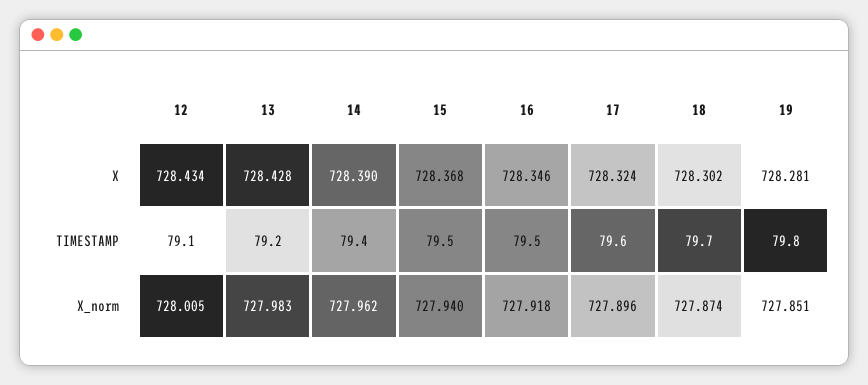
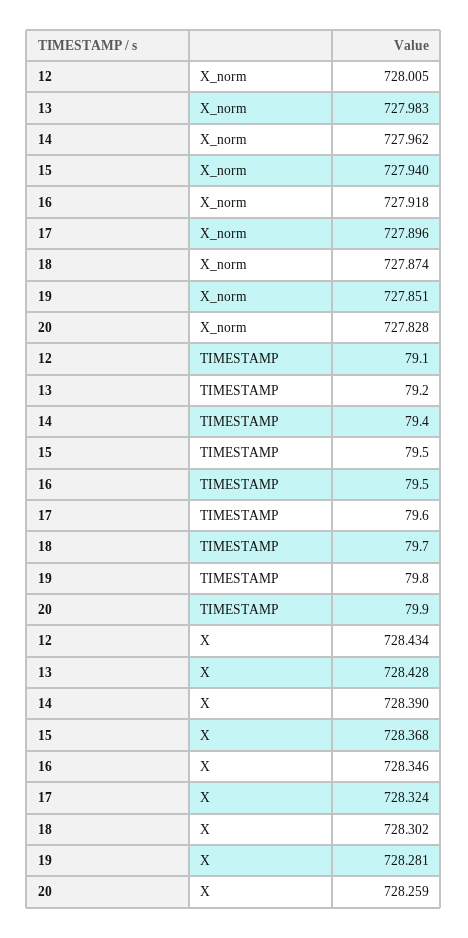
  {
    "12": {
      "X": 728.434,
      "TIMESTAMP": 79.1,
      "X_norm": 728.005
    },
    "13": {
      "X": 728.428,
      "TIMESTAMP": 79.2,
      "X_norm": 727.983
    },
    "14": {
      "X": 728.39,
      "TIMESTAMP": 79.4,
      "X_norm": 727.962
    },
    "15": {
      "X": 728.368,
      "TIMESTAMP": 79.5,
      "X_norm": 727.94
    },
    "16": {
      "X": 728.346,
      "TIMESTAMP": 79.5,
      "X_norm": 727.918
    },
    "17": {
      "X": 728.324,
      "TIMESTAMP": 79.6,
      "X_norm": 727.896
    },
    "18": {
      "X": 728.302,
      "TIMESTAMP": 79.7,
      "X_norm": 727.874
    },
    "19": {
      "X": 728.281,
      "TIMESTAMP": 79.8,
      "X_norm": 727.851
-   }
+   },
+   "20": {
+     "X_norm": 727.828,
+     "TIMESTAMP": 79.9,
+     "X": 728.259
+   }
  }

